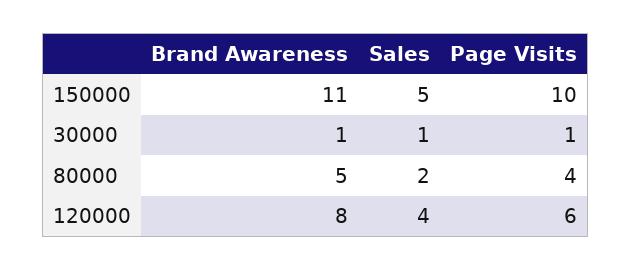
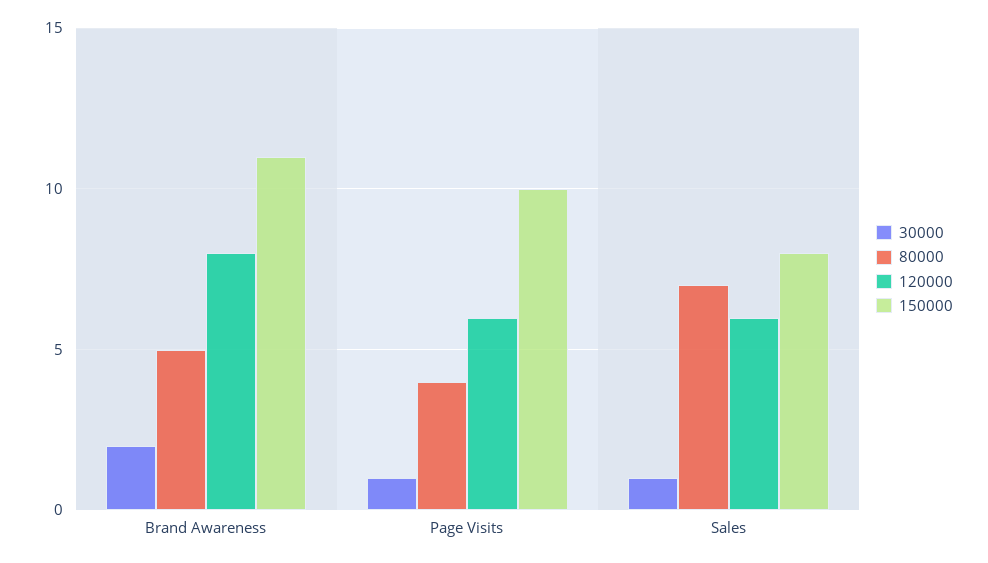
  {
    "150000": {
      "Brand Awareness": 11,
-     "Sales": 5,
+     "Sales": 8,
      "Page Visits": 10
    },
    "30000": {
-     "Brand Awareness": 1,
+     "Brand Awareness": 2,
      "Sales": 1,
      "Page Visits": 1
    },
    "80000": {
      "Brand Awareness": 5,
-     "Sales": 2,
+     "Sales": 7,
      "Page Visits": 4
    },
    "120000": {
      "Brand Awareness": 8,
-     "Sales": 4,
+     "Sales": 6,
      "Page Visits": 6
    }
  }

